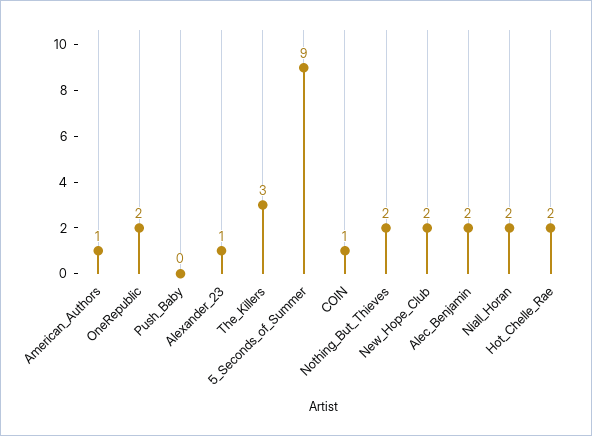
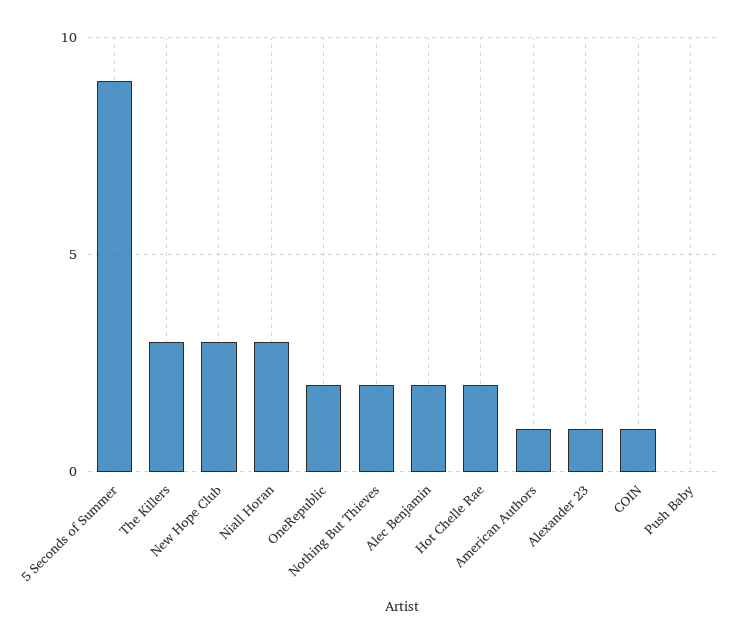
  {
    "American_Authors": 1,
    "OneRepublic": 2,
    "Push_Baby": 0,
    "Alexander_23": 1,
    "The_Killers": 3,
    "5_Seconds_of_Summer": 9,
    "COIN": 1,
    "Nothing_But_Thieves": 2,
-   "New_Hope_Club": 2,
+   "New_Hope_Club": 3,
    "Alec_Benjamin": 2,
-   "Niall_Horan": 2,
+   "Niall_Horan": 3,
    "Hot_Chelle_Rae": 2
  }

